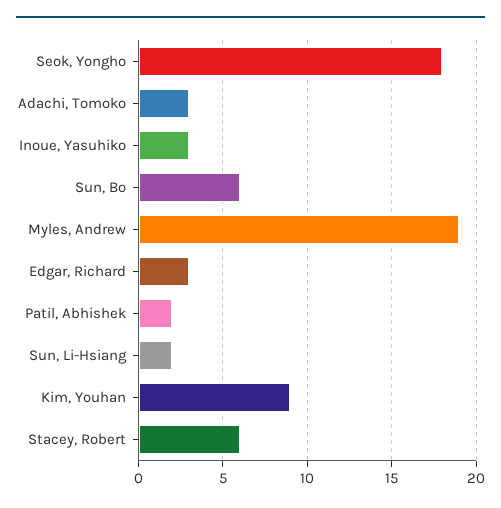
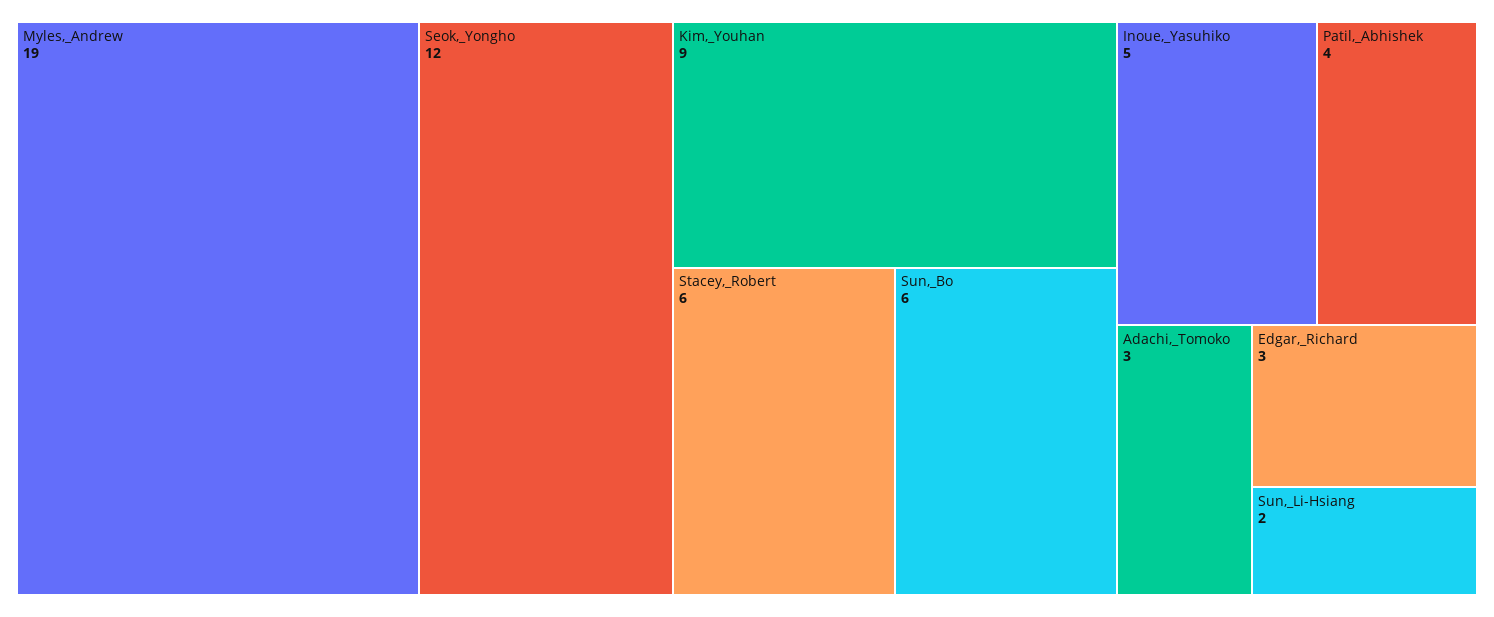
  {
-   "Seok, Yongho": 18,
+   "Seok, Yongho": 12,
    "Adachi, Tomoko": 3,
-   "Inoue, Yasuhiko": 3,
+   "Inoue, Yasuhiko": 5,
    "Sun, Bo": 6,
    "Myles, Andrew": 19,
    "Edgar, Richard": 3,
-   "Patil, Abhishek": 2,
+   "Patil, Abhishek": 4,
    "Sun, Li-Hsiang": 2,
    "Kim, Youhan": 9,
    "Stacey, Robert": 6
  }

